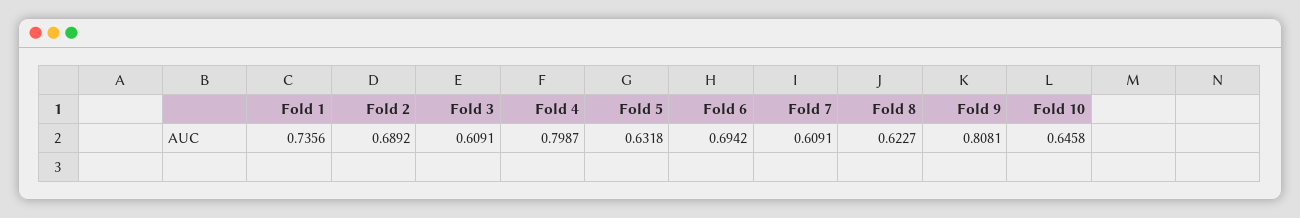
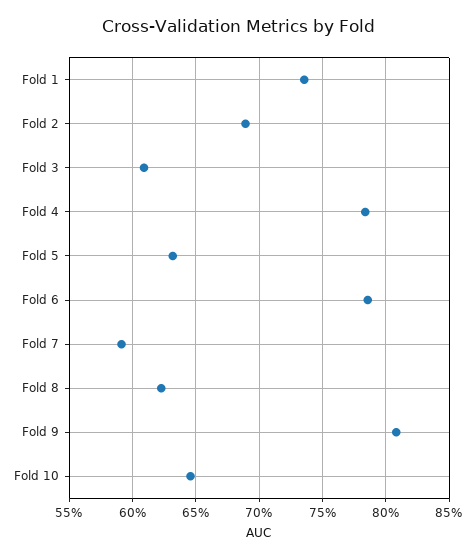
  {
    "Fold 1": 0.7356,
    "Fold 2": 0.6892,
    "Fold 3": 0.6091,
-   "Fold 4": 0.7987,
+   "Fold 4": 0.785,
    "Fold 5": 0.6318,
-   "Fold 6": 0.6942,
+   "Fold 6": 0.785,
-   "Fold 7": 0.6091,
+   "Fold 7": 0.59,
    "Fold 8": 0.6227,
    "Fold 9": 0.8081,
    "Fold 10": 0.6458
  }

